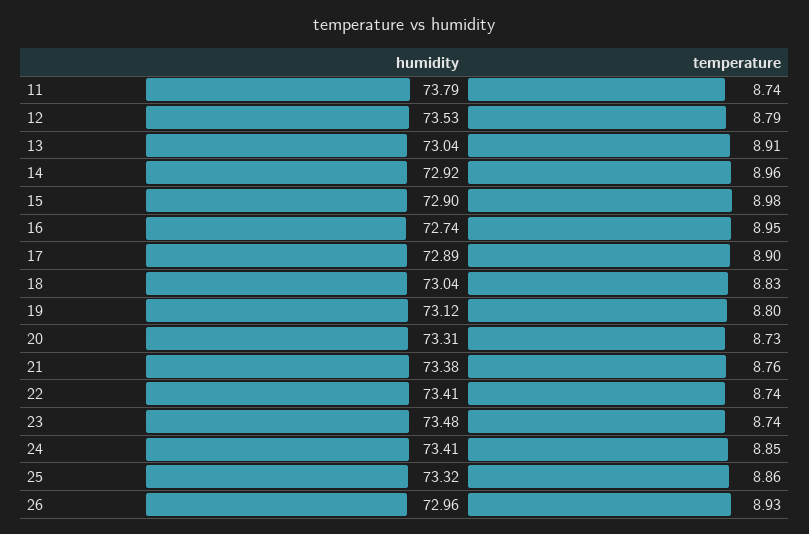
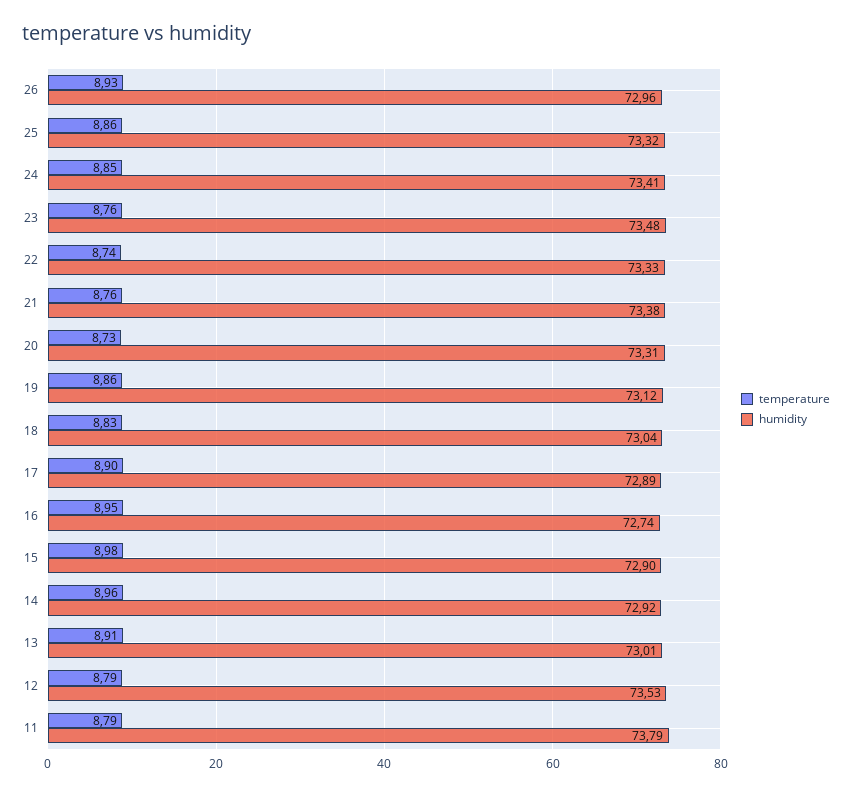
  {
    "humidity": {
      "11": 73.79,
      "12": 73.53,
-     "13": 73.04,
+     "13": 73.01,
      "14": 72.92,
      "15": 72.9,
      "16": 72.74,
      "17": 72.89,
      "18": 73.04,
      "19": 73.12,
      "20": 73.31,
      "21": 73.38,
-     "22": 73.41,
+     "22": 73.33,
      "23": 73.48,
      "24": 73.41,
      "25": 73.32,
      "26": 72.96
    },
    "temperature": {
-     "11": 8.74,
+     "11": 8.79,
      "12": 8.79,
      "13": 8.91,
      "14": 8.96,
      "15": 8.98,
      "16": 8.95,
      "17": 8.9,
      "18": 8.83,
-     "19": 8.8,
+     "19": 8.86,
      "20": 8.73,
      "21": 8.76,
      "22": 8.74,
-     "23": 8.74,
+     "23": 8.76,
      "24": 8.85,
      "25": 8.86,
      "26": 8.93
    }
  }

